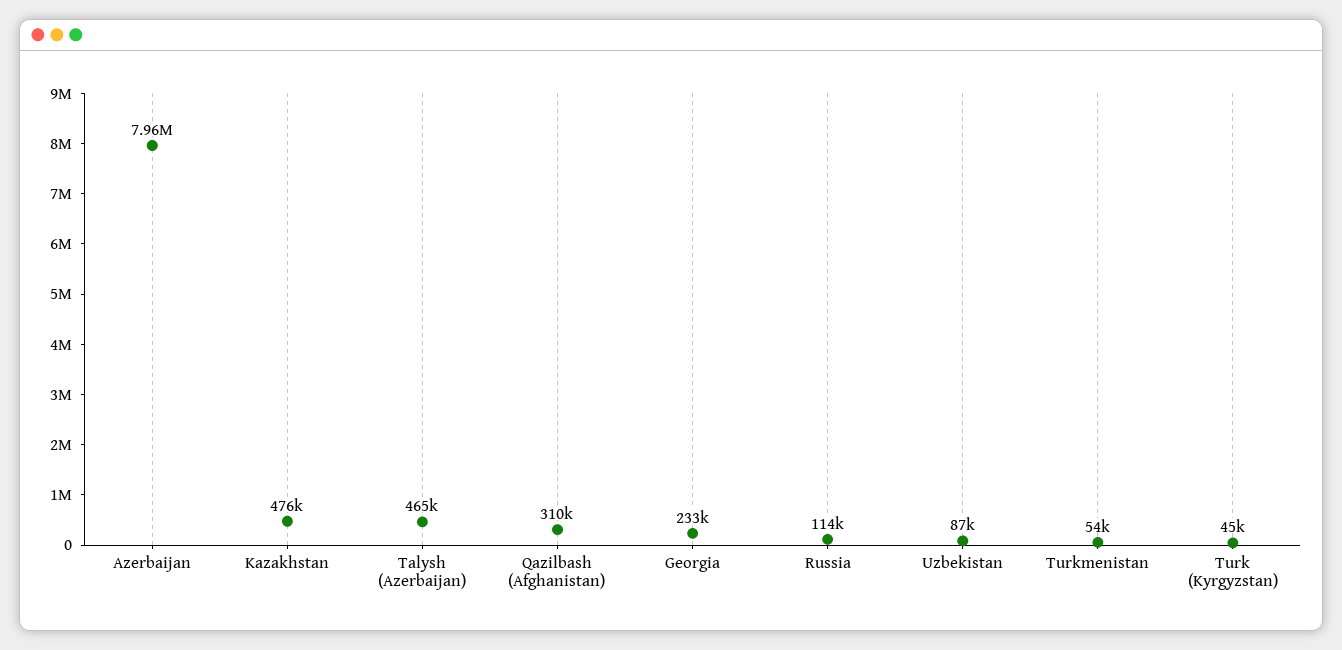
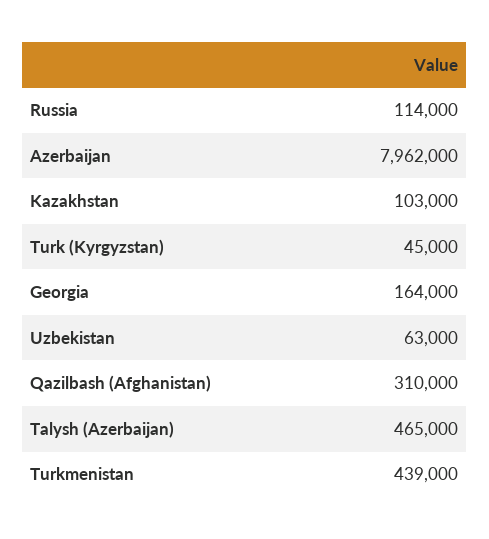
  {
    "Azerbaijan": 7962000,
-   "Kazakhstan": 476000,
+   "Kazakhstan": 103000,
    "Talysh (Azerbaijan)": 465000,
    "Qazilbash (Afghanistan)": 310000,
-   "Georgia": 233000,
+   "Georgia": 164000,
    "Russia": 114000,
-   "Uzbekistan": 87000,
+   "Uzbekistan": 63000,
-   "Turkmenistan": 54000,
+   "Turkmenistan": 439000,
    "Turk (Kyrgyzstan)": 45000
  }

